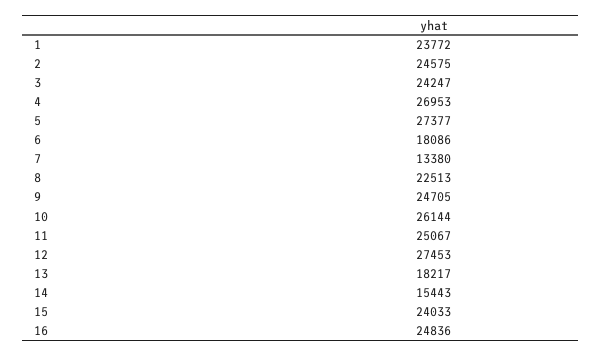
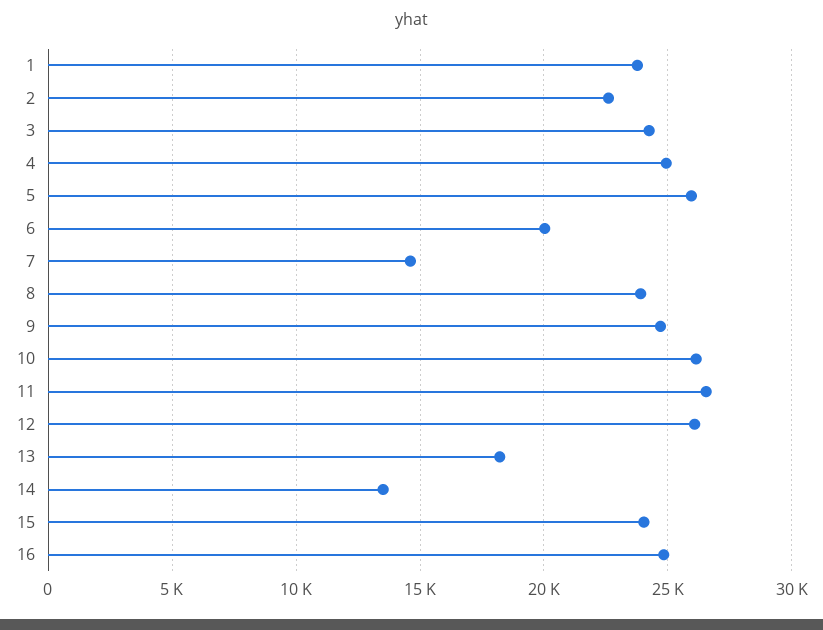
  {
    "1": 23772,
-   "2": 24575,
+   "2": 22500,
    "3": 24247,
-   "4": 26953,
+   "4": 25000,
-   "5": 27377,
+   "5": 26000,
-   "6": 18086,
+   "6": 20000,
-   "7": 13380,
+   "7": 14500,
-   "8": 22513,
+   "8": 24000,
    "9": 24705,
    "10": 26144,
-   "11": 25067,
+   "11": 26500,
-   "12": 27453,
+   "12": 26000,
    "13": 18217,
-   "14": 15443,
+   "14": 13500,
    "15": 24033,
    "16": 24836
  }

